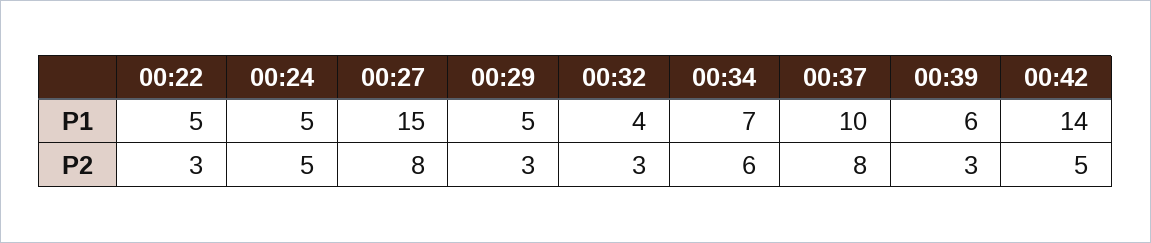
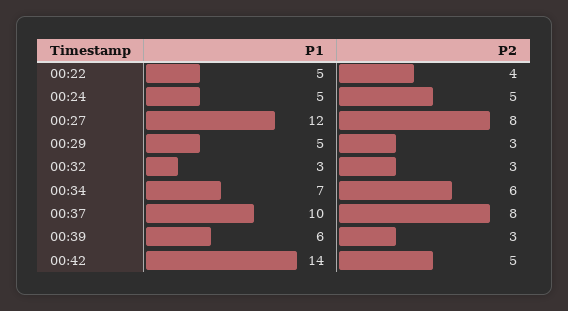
  {
    "00:22": {
      "P1": 5,
-     "P2": 3
+     "P2": 4
    },
    "00:24": {
      "P1": 5,
      "P2": 5
    },
    "00:27": {
-     "P1": 15,
+     "P1": 12,
      "P2": 8
    },
    "00:29": {
      "P1": 5,
      "P2": 3
    },
    "00:32": {
-     "P1": 4,
+     "P1": 3,
      "P2": 3
    },
    "00:34": {
      "P1": 7,
      "P2": 6
    },
    "00:37": {
      "P1": 10,
      "P2": 8
    },
    "00:39": {
      "P1": 6,
      "P2": 3
    },
    "00:42": {
      "P1": 14,
      "P2": 5
    }
  }

